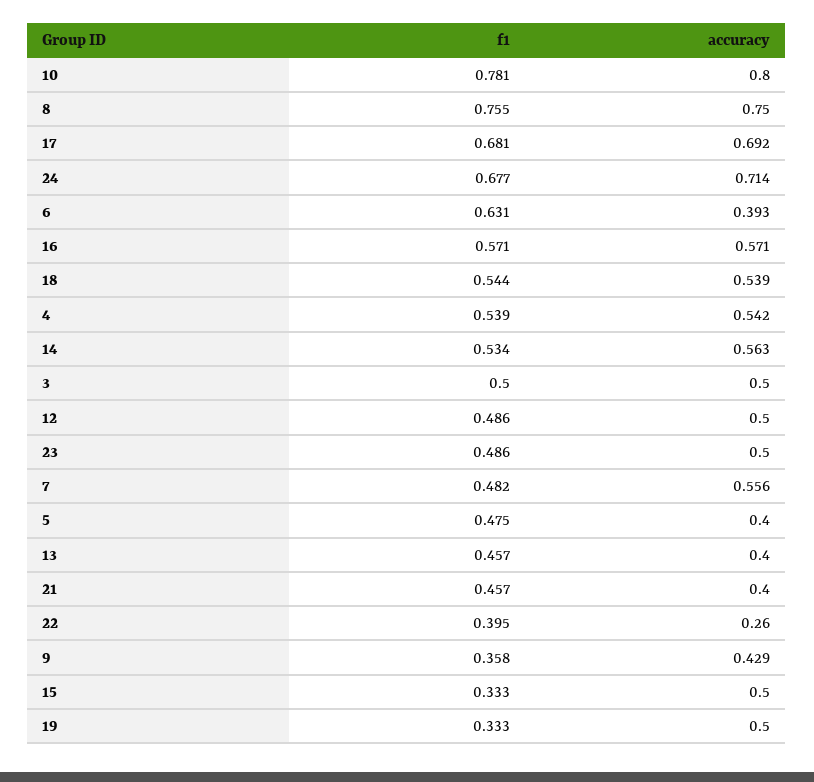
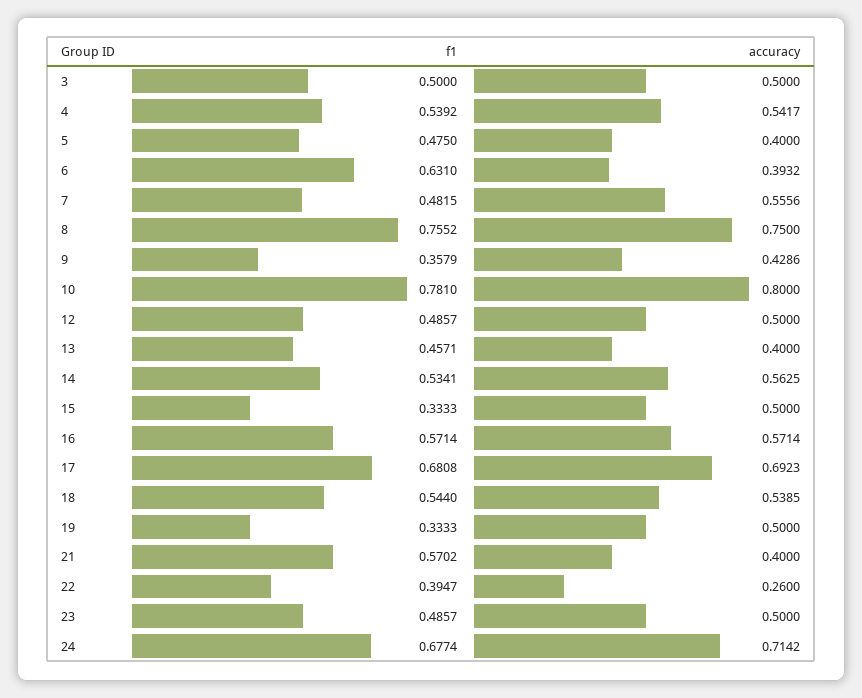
  {
    "f1": {
      "10": 0.781,
      "8": 0.7552,
      "17": 0.6808,
      "24": 0.6774,
      "6": 0.631,
      "16": 0.5714,
      "18": 0.544,
      "4": 0.5392,
      "14": 0.5341,
      "3": 0.5,
      "12": 0.4857,
      "23": 0.4857,
      "7": 0.4815,
      "5": 0.475,
      "13": 0.4571,
-     "21": 0.457,
+     "21": 0.5702,
      "22": 0.3947,
      "9": 0.3579,
      "15": 0.3333,
      "19": 0.3333
    },
    "accuracy": {
      "10": 0.8,
      "8": 0.75,
      "17": 0.6923,
      "24": 0.7142,
      "6": 0.3932,
      "16": 0.5714,
      "18": 0.5385,
      "4": 0.5417,
      "14": 0.5625,
      "3": 0.5,
      "12": 0.5,
      "23": 0.5,
      "7": 0.5556,
      "5": 0.4,
      "13": 0.4,
      "21": 0.4,
      "22": 0.26,
      "9": 0.4286,
      "15": 0.5,
      "19": 0.5
    }
  }

